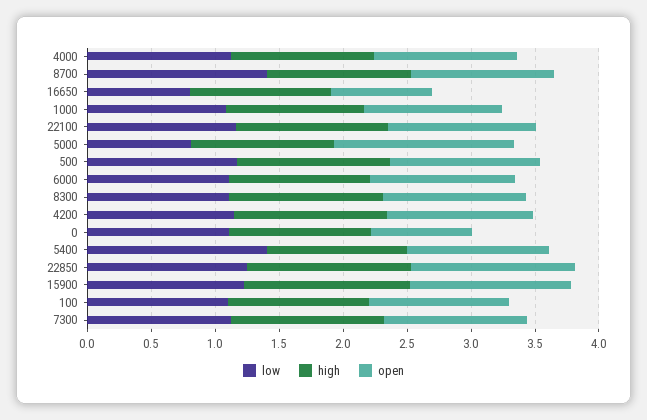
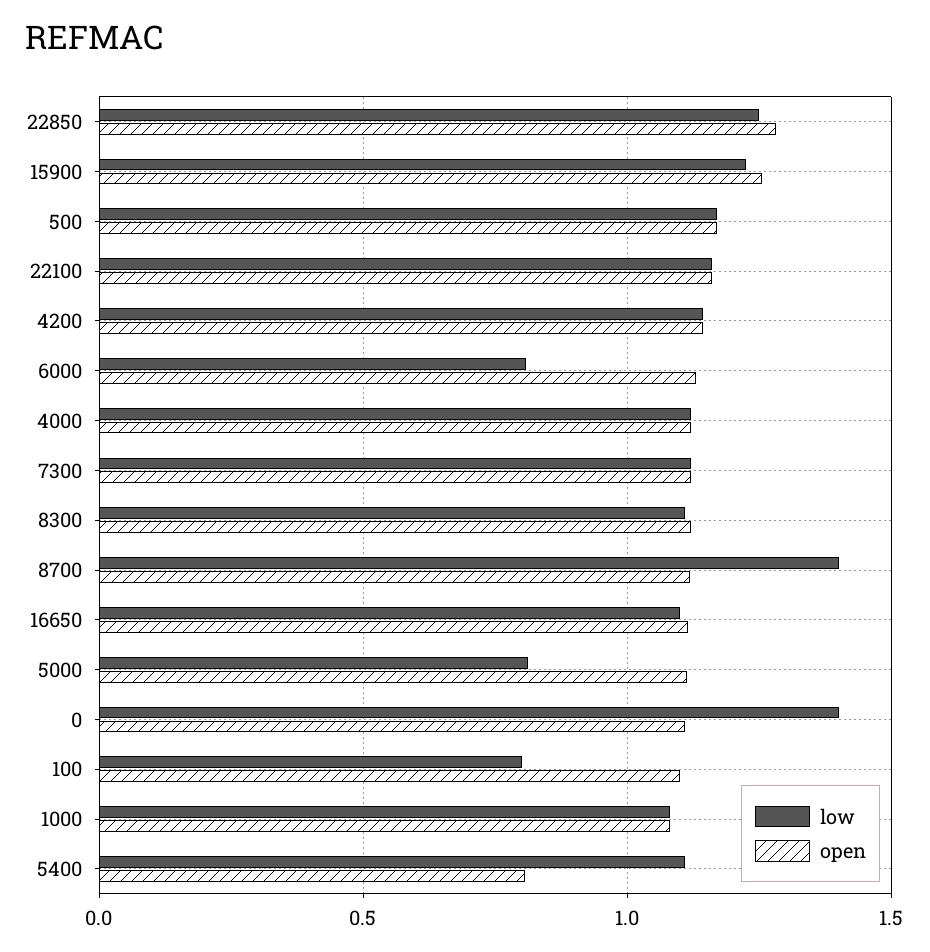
  {
    "low": {
      "4000": 1.1,
      "8700": 1.4,
-     "16650": 0.8,
+     "16650": 1.1,
      "1000": 1.1,
      "22100": 1.15,
      "5000": 0.8,
      "500": 1.15,
-     "6000": 1.1,
+     "6000": 0.8,
      "8300": 1.1,
      "4200": 1.15,
-     "0": 1.1,
+     "0": 1.4,
-     "5400": 1.4,
+     "5400": 1.1,
      "22850": 1.25,
      "15900": 1.2,
-     "100": 1.1,
+     "100": 0.8,
      "7300": 1.1
    },
-   "high": {
-     "4000": 1.1,
-     "8700": 1.1,
-     "16650": 1.1,
-     "1000": 1.1,
-     "22100": 1.2,
-     "5000": 1.1,
-     "500": 1.2,
-     "6000": 1.1,
-     "8300": 1.2,
-     "4200": 1.2,
-     "0": 1.1,
-     "5400": 1.1,
-     "22850": 1.3,
-     "15900": 1.3,
-     "100": 1.1,
-     "7300": 1.2
-   },
    "open": {
      "4000": 1.1,
      "8700": 1.1,
-     "16650": 0.8,
+     "16650": 1.1,
      "1000": 1.1,
      "22100": 1.15,
-     "5000": 1.4,
+     "5000": 1.1,
      "500": 1.15,
      "6000": 1.15,
      "8300": 1.1,
      "4200": 1.15,
-     "0": 0.8,
+     "0": 1.1,
-     "5400": 1.1,
+     "5400": 0.8,
      "22850": 1.3,
      "15900": 1.25,
      "100": 1.1,
      "7300": 1.1
    }
  }

